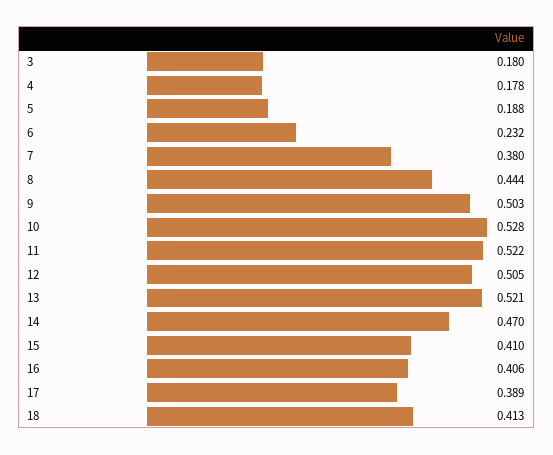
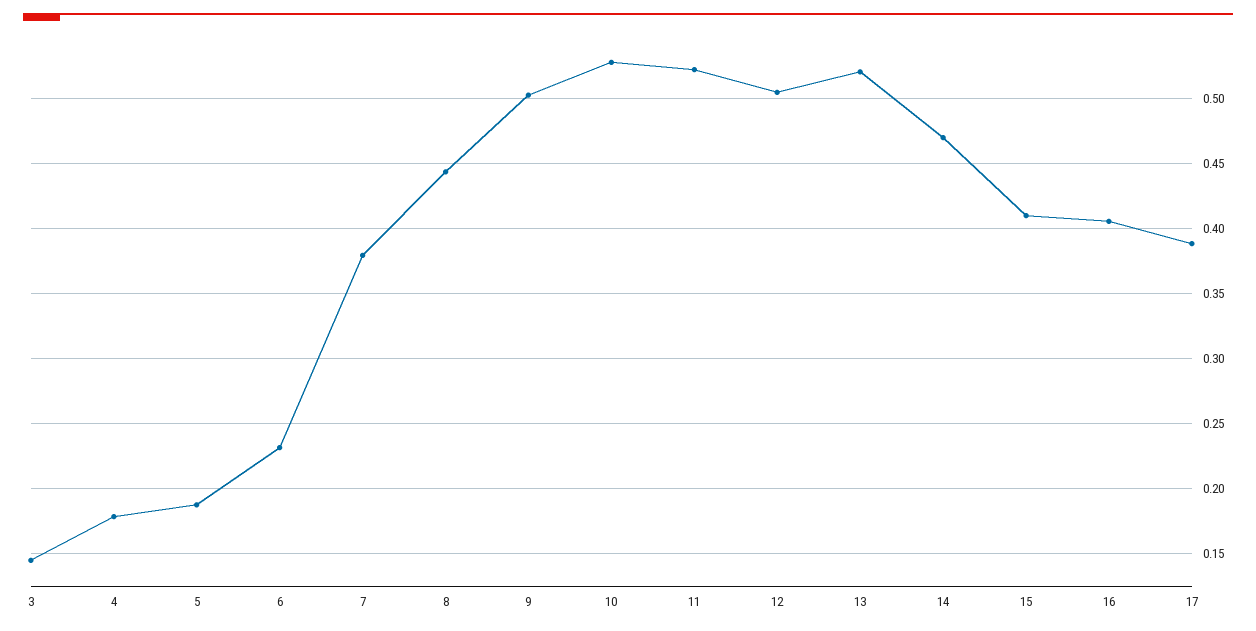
  {
-   "3": 0.18,
+   "3": 0.145,
    "4": 0.178,
    "5": 0.188,
    "6": 0.232,
    "7": 0.38,
    "8": 0.444,
    "9": 0.503,
    "10": 0.528,
    "11": 0.522,
    "12": 0.505,
    "13": 0.521,
    "14": 0.47,
    "15": 0.41,
    "16": 0.406,
-   "17": 0.389,
+   "17": 0.389
-   "18": 0.413
  }

